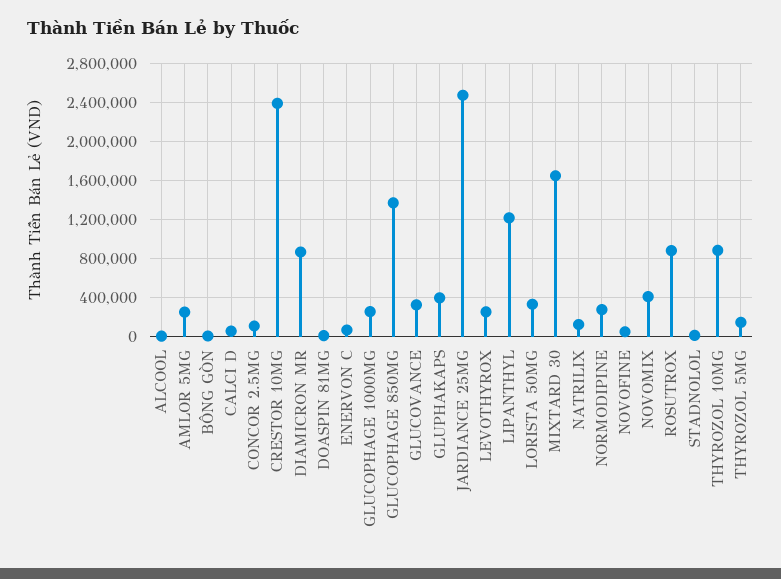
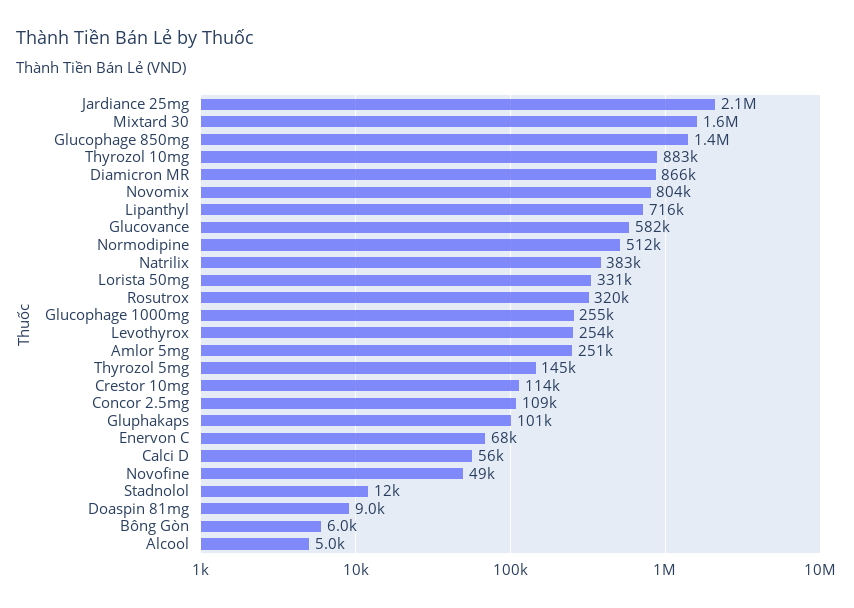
  {
    "ALCOOL": 5000,
    "AMLOR 5MG": 251000,
    "BÔNG GÒN": 6000,
    "CALCI D": 56000,
    "CONCOR 2.5MG": 109000,
-   "CRESTOR 10MG": 2400000,
+   "CRESTOR 10MG": 114000,
    "DIAMICRON MR": 866000,
    "DOASPIN 81MG": 9000,
    "ENERVON C": 68000,
    "GLUCOPHAGE 1000MG": 255000,
    "GLUCOPHAGE 850MG": 1400000,
-   "GLUCOVANCE": 300000,
+   "GLUCOVANCE": 582000,
-   "GLUPHAKAPS": 400000,
+   "GLUPHAKAPS": 101000,
-   "JARDIANCE 25MG": 2500000,
+   "JARDIANCE 25MG": 2100000,
    "LEVOTHYROX": 254000,
-   "LIPANTHYL": 1200000,
+   "LIPANTHYL": 716000,
    "LORISTA 50MG": 331000,
    "MIXTARD 30": 1600000,
-   "NATRILIX": 100000,
+   "NATRILIX": 383000,
-   "NORMODIPINE": 300000,
+   "NORMODIPINE": 512000,
    "NOVOFINE": 49000,
-   "NOVOMIX": 400000,
+   "NOVOMIX": 804000,
-   "ROSUTROX": 900000,
+   "ROSUTROX": 320000,
    "STADNOLOL": 12000,
    "THYROZOL 10MG": 883000,
    "THYROZOL 5MG": 145000
  }

